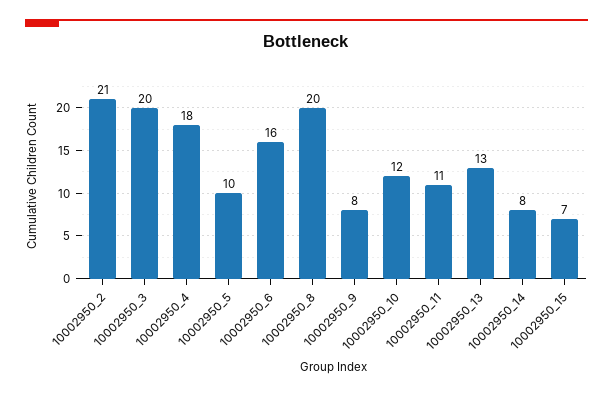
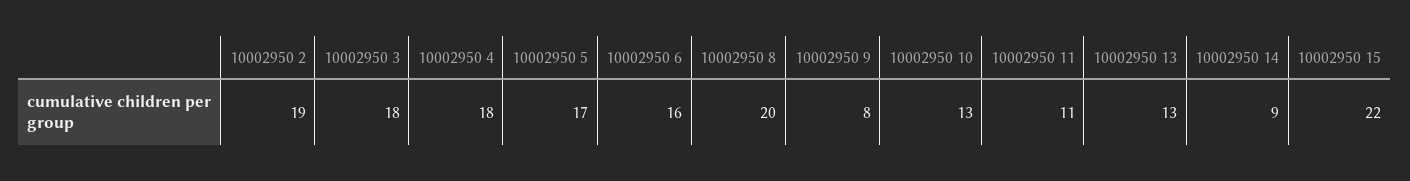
  {
-   "10002950_2": 21,
+   "10002950_2": 19,
-   "10002950_3": 20,
+   "10002950_3": 18,
    "10002950_4": 18,
-   "10002950_5": 10,
+   "10002950_5": 17,
    "10002950_6": 16,
    "10002950_8": 20,
    "10002950_9": 8,
-   "10002950_10": 12,
+   "10002950_10": 13,
    "10002950_11": 11,
    "10002950_13": 13,
-   "10002950_14": 8,
+   "10002950_14": 9,
-   "10002950_15": 7
+   "10002950_15": 22
  }

